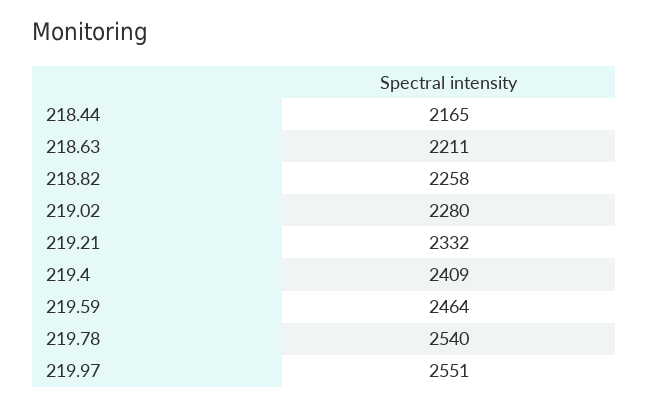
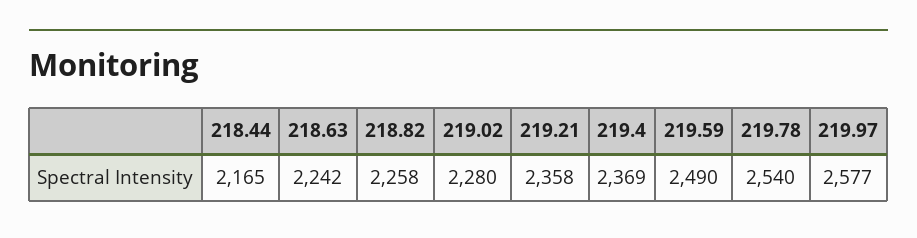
  {
    "218.44": 2165,
-   "218.63": 2211,
+   "218.63": 2242,
    "218.82": 2258,
    "219.02": 2280,
-   "219.21": 2332,
+   "219.21": 2358,
-   "219.4": 2409,
+   "219.4": 2369,
-   "219.59": 2464,
+   "219.59": 2490,
    "219.78": 2540,
-   "219.97": 2551
+   "219.97": 2577
  }

